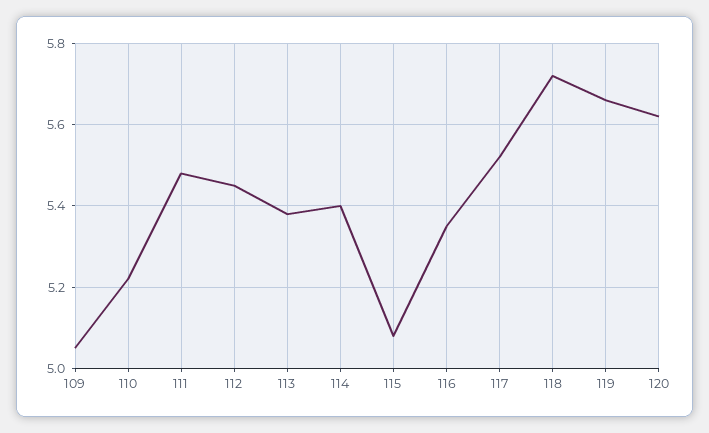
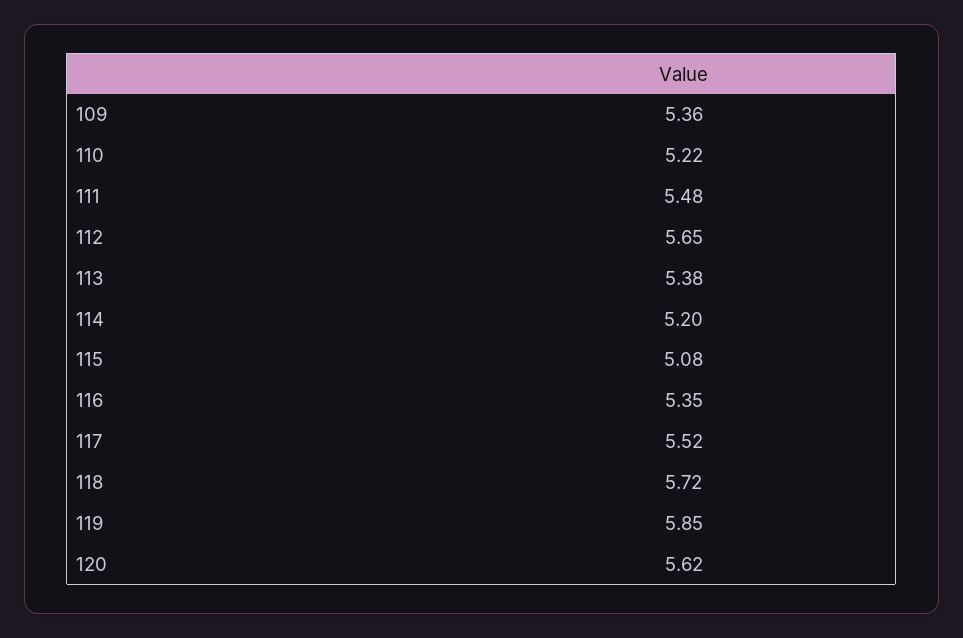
  {
-   "109": 5.05,
+   "109": 5.36,
    "110": 5.22,
    "111": 5.48,
-   "112": 5.45,
+   "112": 5.65,
    "113": 5.38,
-   "114": 5.4,
+   "114": 5.2,
    "115": 5.08,
    "116": 5.35,
    "117": 5.52,
    "118": 5.72,
-   "119": 5.65,
+   "119": 5.85,
    "120": 5.62
  }

